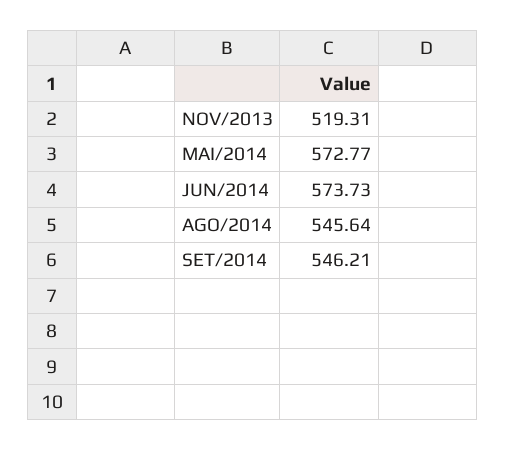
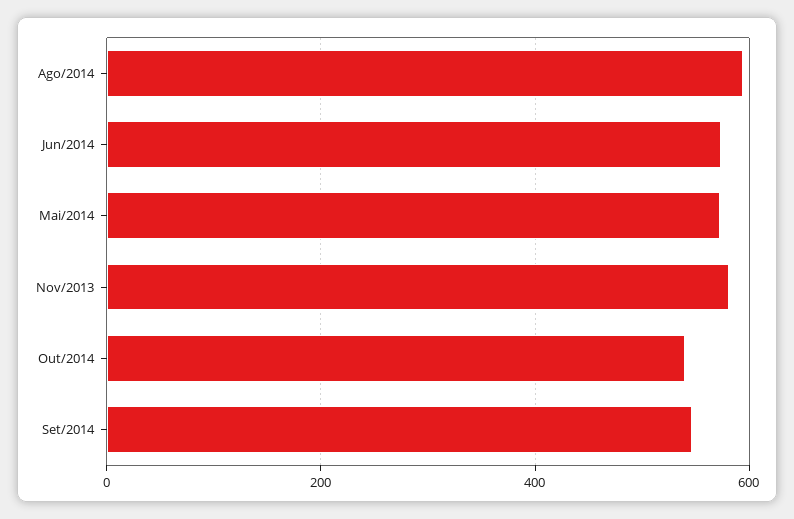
  {
-   "NOV/2013": 519.31,
+   "NOV/2013": 580,
    "MAI/2014": 572.77,
    "JUN/2014": 573.73,
-   "AGO/2014": 545.64,
+   "AGO/2014": 600,
-   "SET/2014": 546.21
+   "SET/2014": 546.21,
+   "Out/2014": 540
  }

